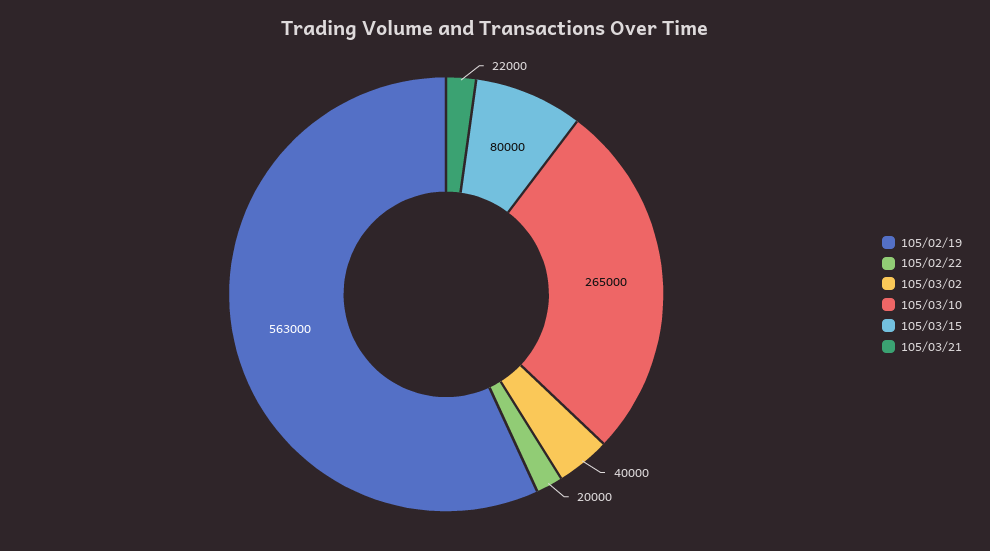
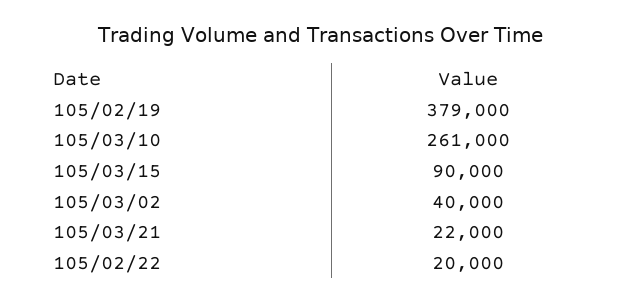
  {
-   "105/02/19": 563000,
+   "105/02/19": 379000,
    "105/02/22": 20000,
    "105/03/02": 40000,
-   "105/03/10": 265000,
+   "105/03/10": 261000,
-   "105/03/15": 80000,
+   "105/03/15": 90000,
    "105/03/21": 22000
  }

